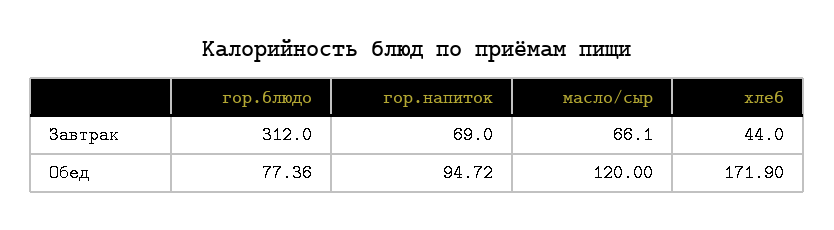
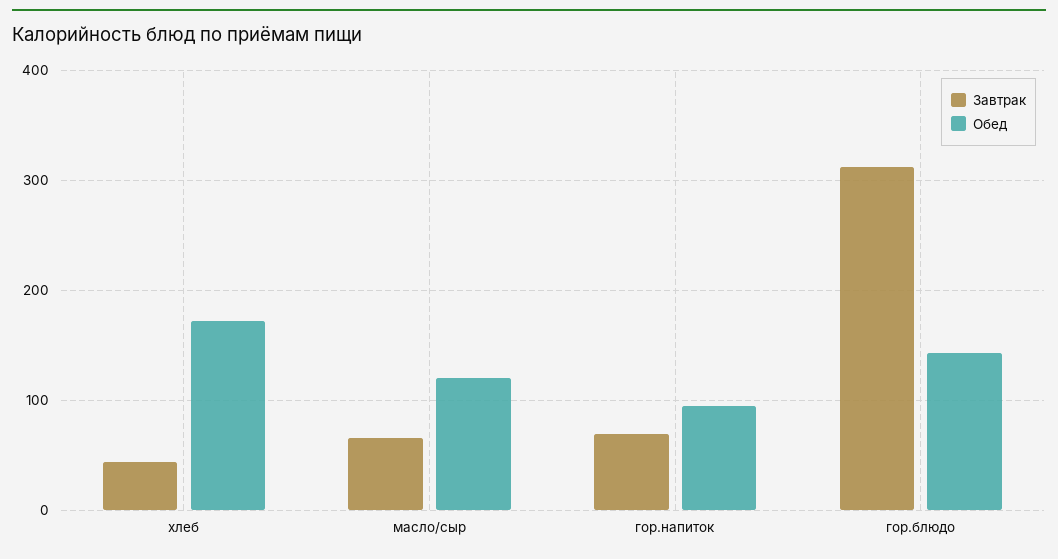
  {
    "Завтрак": {
      "гор.блюдо": 312,
      "гор.напиток": 69,
      "масло/сыр": 66.1,
      "хлеб": 44
    },
    "Обед": {
-     "гор.блюдо": 77.36,
+     "гор.блюдо": 140,
      "гор.напиток": 94.72,
      "масло/сыр": 120,
      "хлеб": 171.9
    }
  }

